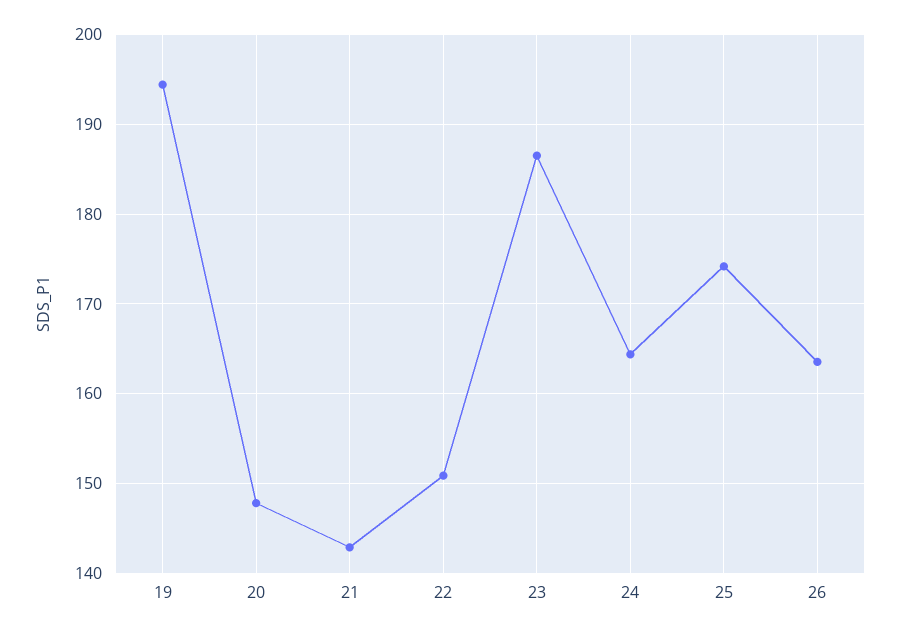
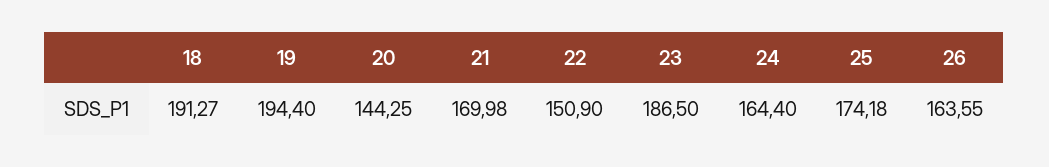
  {
    "19": 194.4,
-   "20": 148,
+   "20": 144.25,
-   "21": 143,
+   "21": 169.98,
    "22": 150.9,
    "23": 186.5,
    "24": 164.4,
    "25": 174.18,
-   "26": 163.55
+   "26": 163.55,
+   "18": 191.27
  }

